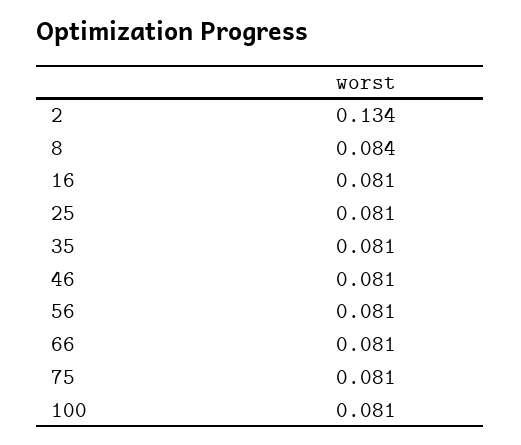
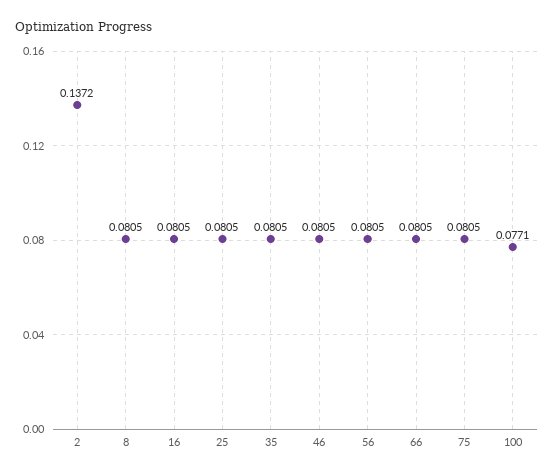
  {
-   "2": 0.134,
+   "2": 0.1372,
-   "8": 0.084,
+   "8": 0.0805,
    "16": 0.0805,
    "25": 0.0805,
    "35": 0.0805,
    "46": 0.0805,
    "56": 0.0805,
    "66": 0.0805,
    "75": 0.0805,
-   "100": 0.081
+   "100": 0.0771
  }

